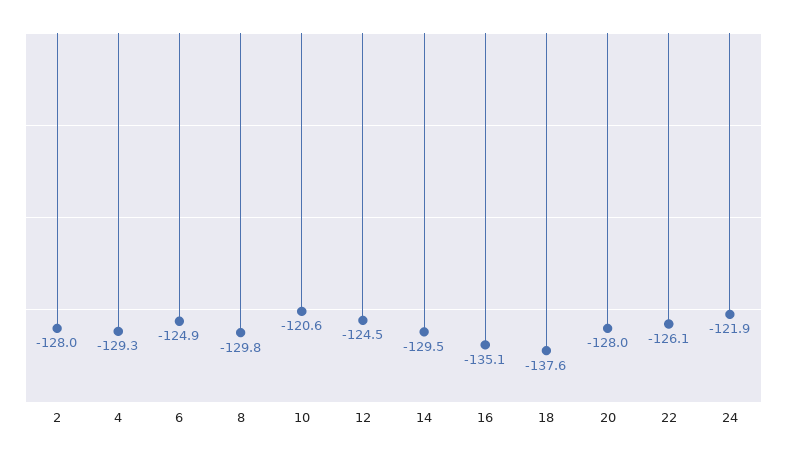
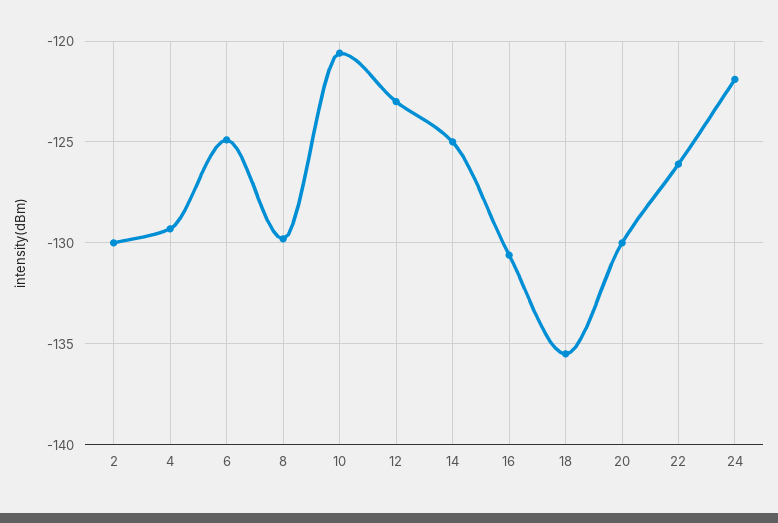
  {
-   "2": -128,
+   "2": -130,
    "4": -129.3,
    "6": -124.9,
    "8": -129.8,
    "10": -120.6,
-   "12": -124.5,
+   "12": -123,
-   "14": -129.5,
+   "14": -125,
-   "16": -135.1,
+   "16": -130.5,
-   "18": -137.6,
+   "18": -135.5,
-   "20": -128,
+   "20": -130,
    "22": -126.1,
    "24": -121.9
  }

